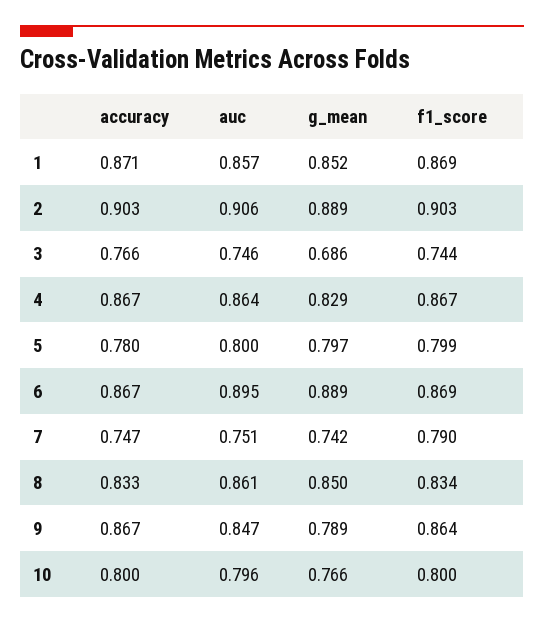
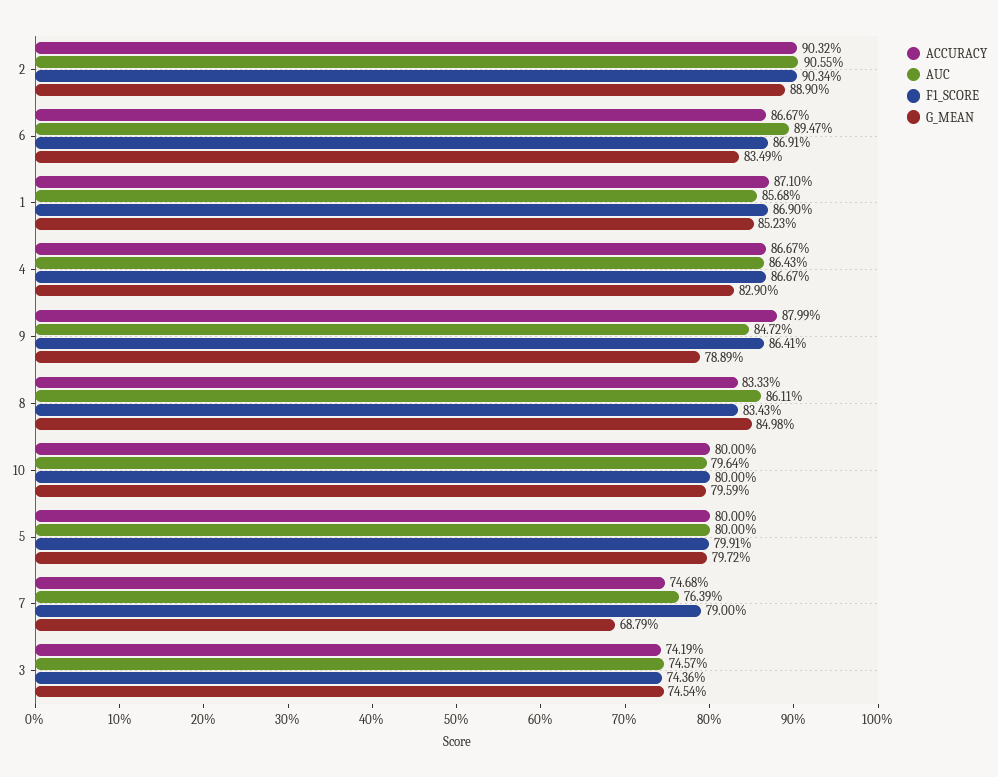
  {
    "accuracy": {
      "1": 0.871,
      "2": 0.9032,
-     "3": 0.766,
+     "3": 0.7419,
      "4": 0.8667,
-     "5": 0.78,
+     "5": 0.8,
      "6": 0.8667,
      "7": 0.7468,
      "8": 0.8333,
-     "9": 0.867,
+     "9": 0.8799,
      "10": 0.8
    },
    "auc": {
      "1": 0.8568,
      "2": 0.9055,
      "3": 0.7457,
      "4": 0.8643,
      "5": 0.8,
      "6": 0.8947,
-     "7": 0.751,
+     "7": 0.7639,
      "8": 0.8611,
      "9": 0.8472,
      "10": 0.7964
    },
    "g_mean": {
      "1": 0.8523,
      "2": 0.889,
-     "3": 0.686,
+     "3": 0.7454,
      "4": 0.829,
      "5": 0.7972,
-     "6": 0.889,
+     "6": 0.8349,
-     "7": 0.742,
+     "7": 0.6879,
      "8": 0.8498,
      "9": 0.7889,
-     "10": 0.766
+     "10": 0.7959
    },
    "f1_score": {
      "1": 0.869,
      "2": 0.9034,
      "3": 0.7436,
      "4": 0.8667,
      "5": 0.7991,
      "6": 0.8691,
      "7": 0.79,
      "8": 0.8343,
      "9": 0.8641,
      "10": 0.8
    }
  }

